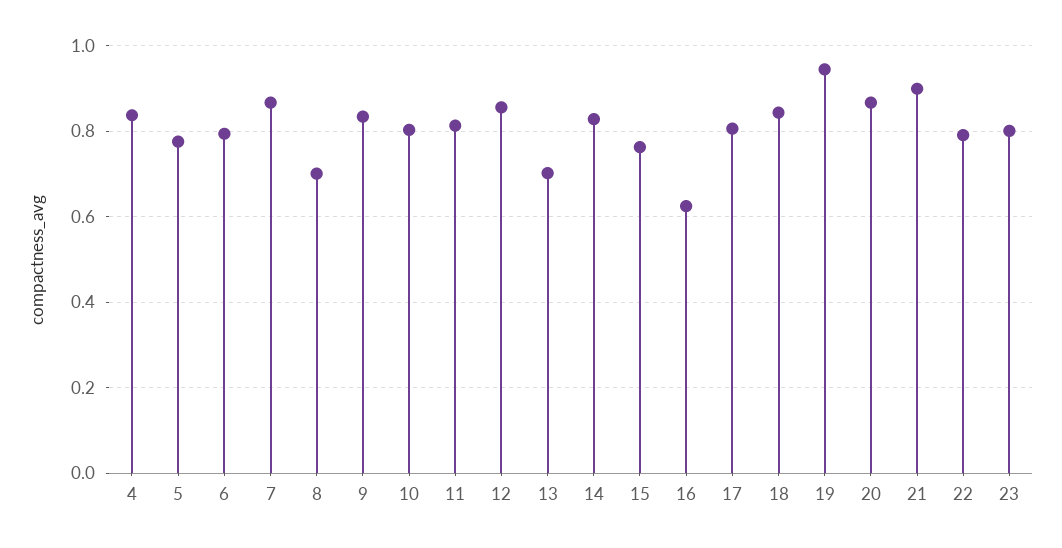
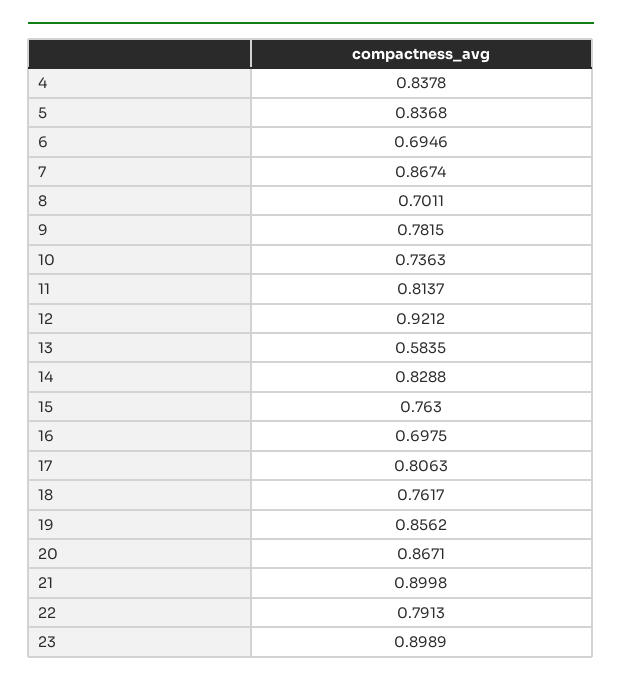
  {
    "4": 0.8378,
-   "5": 0.78,
+   "5": 0.8368,
-   "6": 0.8,
+   "6": 0.6946,
    "7": 0.8674,
    "8": 0.7011,
-   "9": 0.84,
+   "9": 0.7815,
-   "10": 0.8,
+   "10": 0.7363,
    "11": 0.8137,
-   "12": 0.86,
+   "12": 0.9212,
-   "13": 0.7,
+   "13": 0.5835,
    "14": 0.8288,
    "15": 0.763,
-   "16": 0.62,
+   "16": 0.6975,
    "17": 0.8063,
-   "18": 0.84,
+   "18": 0.7617,
-   "19": 0.94,
+   "19": 0.8562,
    "20": 0.8671,
    "21": 0.8998,
    "22": 0.7913,
-   "23": 0.8
+   "23": 0.8989
  }

